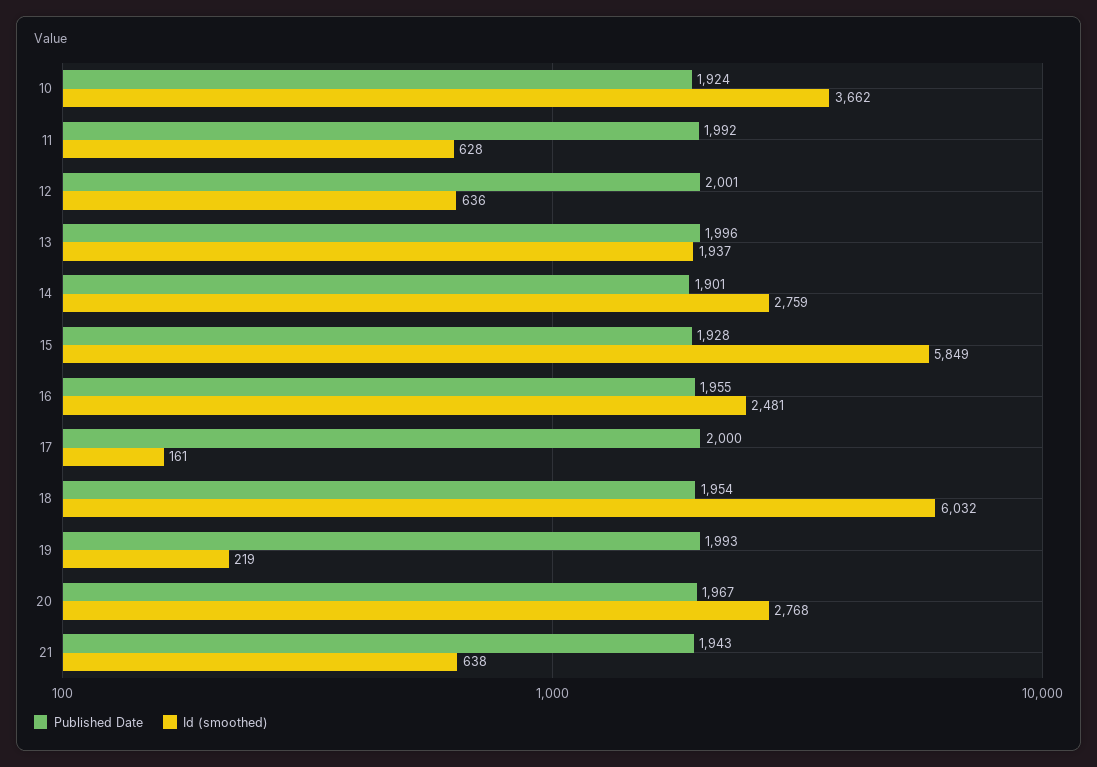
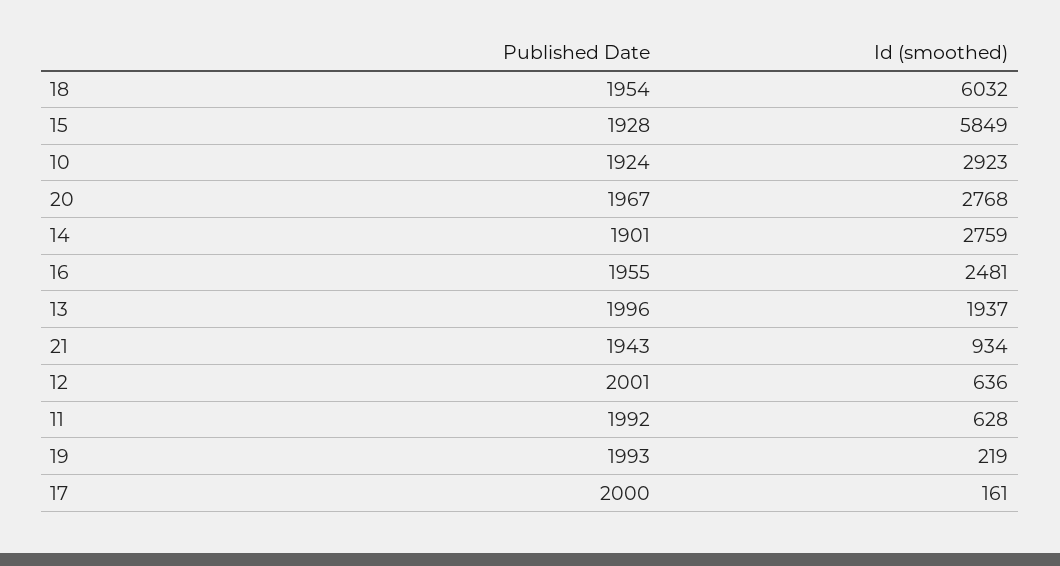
  {
    "Published Date": {
      "10": 1924,
      "11": 1992,
      "12": 2001,
      "13": 1996,
      "14": 1901,
      "15": 1928,
      "16": 1955,
      "17": 2000,
      "18": 1954,
      "19": 1993,
      "20": 1967,
      "21": 1943
    },
    "Id (smoothed)": {
-     "10": 3662,
+     "10": 2923,
      "11": 628,
      "12": 636,
      "13": 1937,
      "14": 2759,
      "15": 5849,
      "16": 2481,
      "17": 161,
      "18": 6032,
      "19": 219,
      "20": 2768,
-     "21": 638
+     "21": 934
    }
  }

